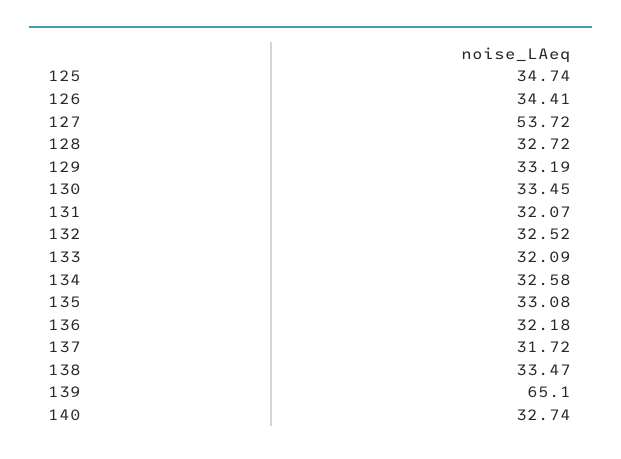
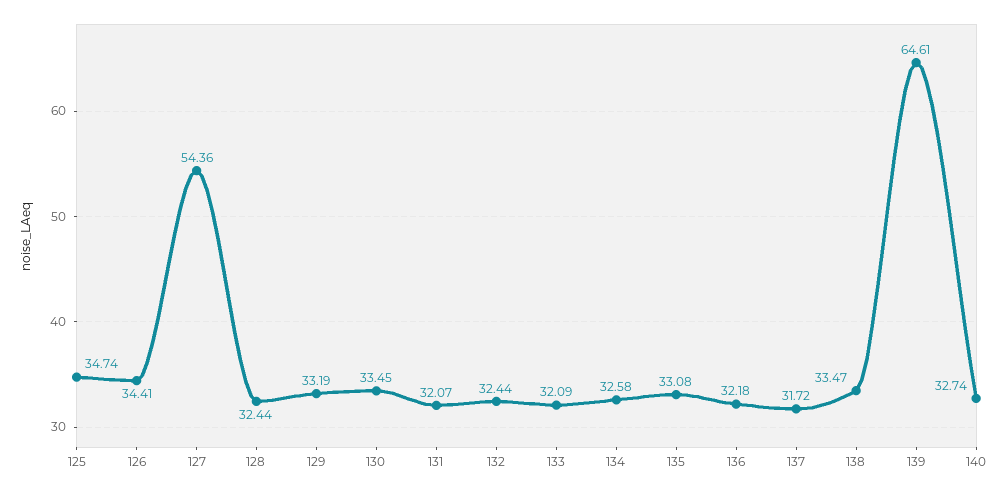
  {
    "125": 34.74,
    "126": 34.41,
-   "127": 53.72,
+   "127": 54.36,
-   "128": 32.72,
+   "128": 32.44,
    "129": 33.19,
    "130": 33.45,
    "131": 32.07,
-   "132": 32.52,
+   "132": 32.44,
    "133": 32.09,
    "134": 32.58,
    "135": 33.08,
    "136": 32.18,
    "137": 31.72,
    "138": 33.47,
-   "139": 65.1,
+   "139": 64.61,
    "140": 32.74
  }

